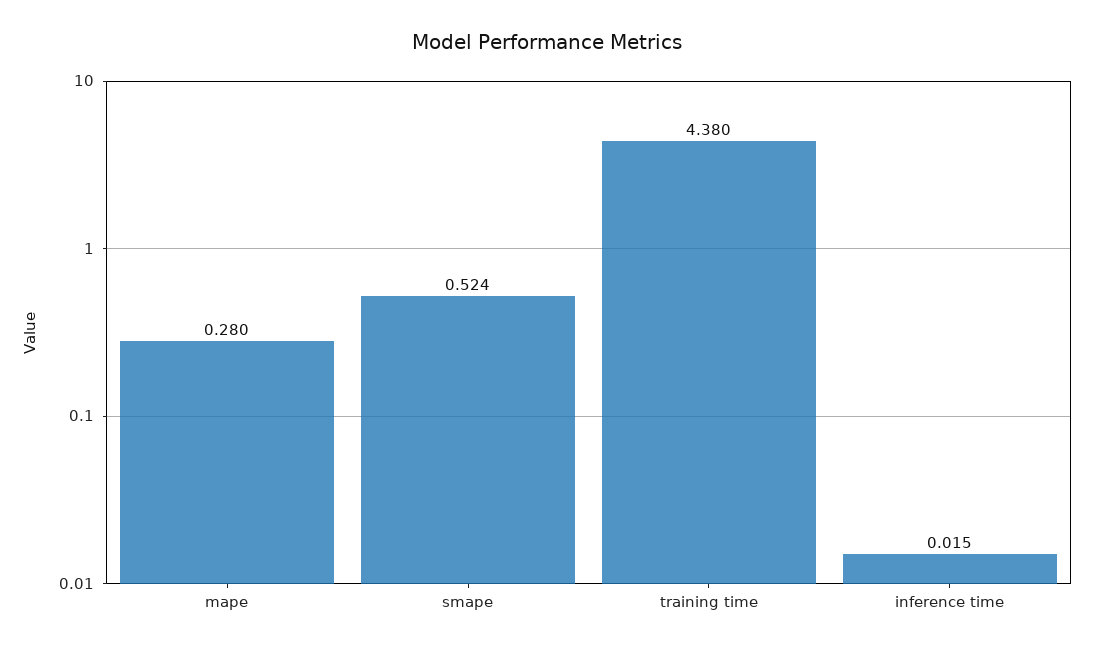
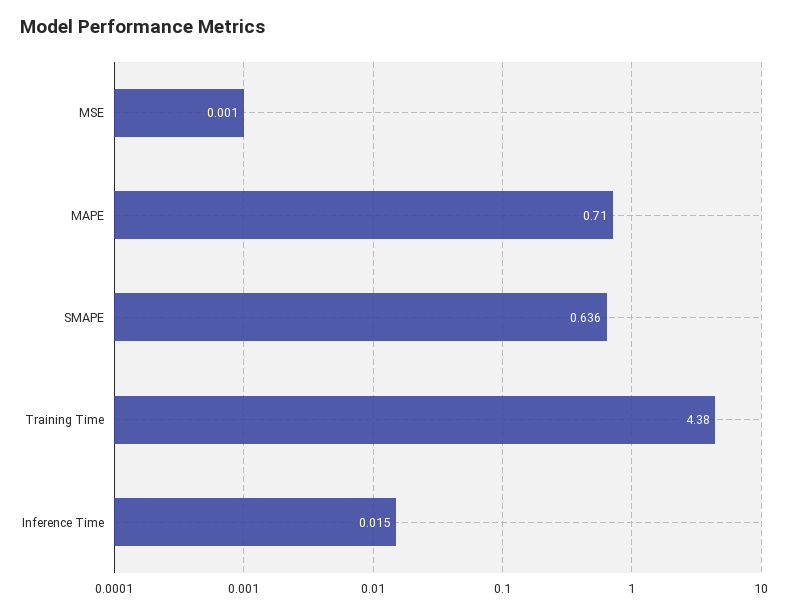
  {
-   "mape": 0.28,
+   "mape": 0.71,
-   "smape": 0.524,
+   "smape": 0.636,
    "training time": 4.38,
-   "inference time": 0.015
+   "inference time": 0.015,
+   "MSE": 0.001
  }

